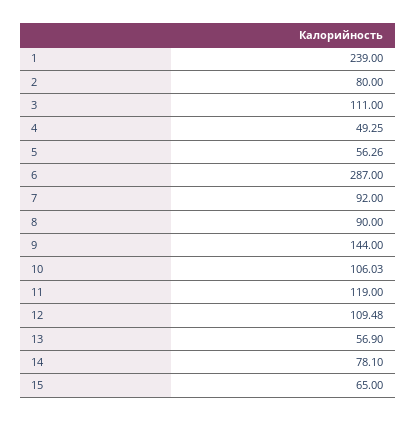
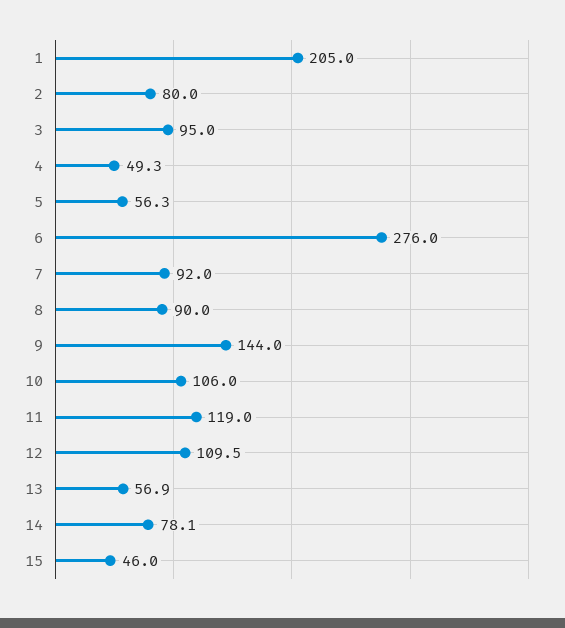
  {
-   "1": 239,
+   "1": 205,
    "2": 80,
-   "3": 111,
+   "3": 95,
    "4": 49.25,
    "5": 56.26,
-   "6": 287,
+   "6": 276,
    "7": 92,
    "8": 90,
    "9": 144,
    "10": 106.03,
    "11": 119,
    "12": 109.48,
    "13": 56.9,
    "14": 78.1,
-   "15": 65
+   "15": 46
  }

